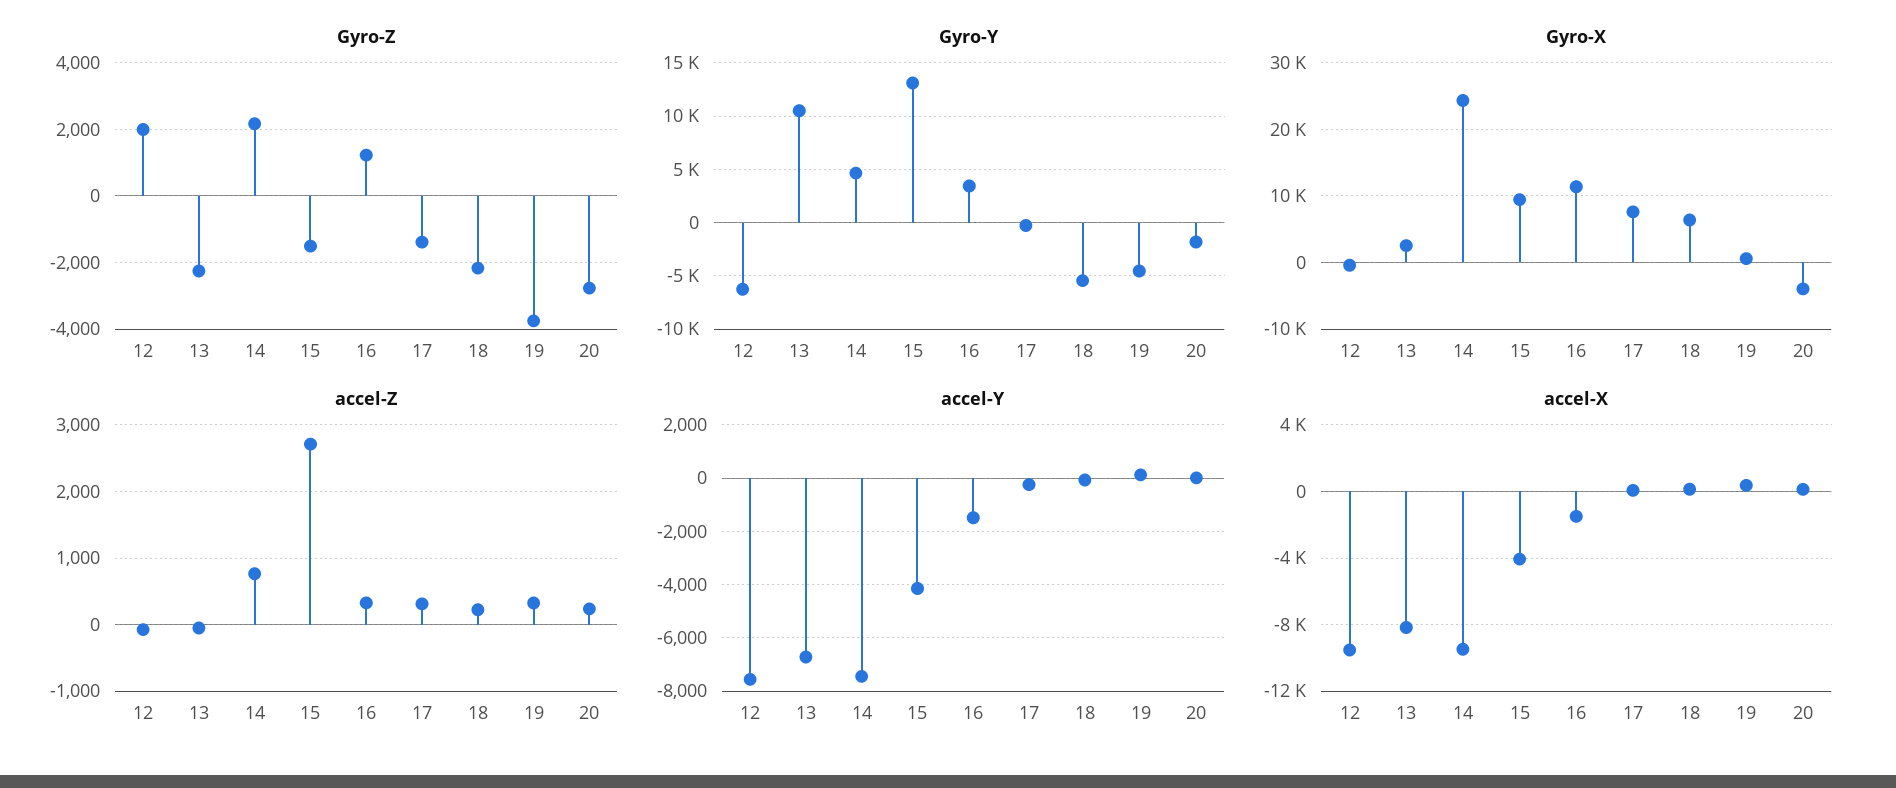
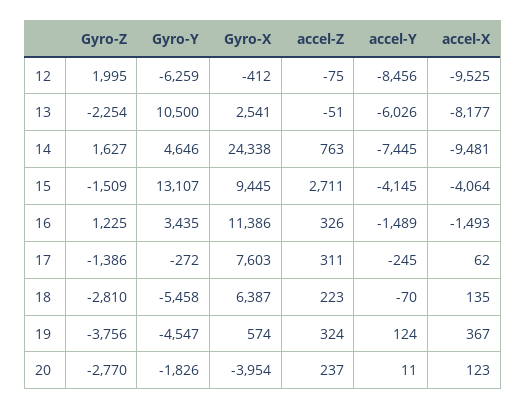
  {
    "Gyro-Z": {
      "12": 1995,
      "13": -2254,
-     "14": 2200,
+     "14": 1627,
      "15": -1509,
      "16": 1225,
      "17": -1386,
-     "18": -2200,
+     "18": -2810,
      "19": -3756,
      "20": -2770
    },
    "Gyro-Y": {
      "12": -6259,
      "13": 10500,
      "14": 4646,
      "15": 13107,
      "16": 3435,
      "17": -272,
      "18": -5458,
      "19": -4547,
      "20": -1826
    },
    "Gyro-X": {
      "12": -412,
      "13": 2541,
      "14": 24338,
      "15": 9445,
      "16": 11386,
      "17": 7603,
      "18": 6387,
      "19": 574,
      "20": -3954
    },
    "accel-Z": {
      "12": -75,
      "13": -51,
      "14": 763,
      "15": 2711,
      "16": 326,
      "17": 311,
      "18": 223,
      "19": 324,
      "20": 237
    },
    "accel-Y": {
-     "12": -7500,
+     "12": -8456,
-     "13": -6750,
+     "13": -6026,
      "14": -7445,
      "15": -4145,
      "16": -1489,
      "17": -245,
      "18": -70,
      "19": 124,
      "20": 11
    },
    "accel-X": {
      "12": -9525,
      "13": -8177,
      "14": -9481,
      "15": -4064,
      "16": -1493,
      "17": 62,
      "18": 135,
      "19": 367,
      "20": 123
    }
  }

